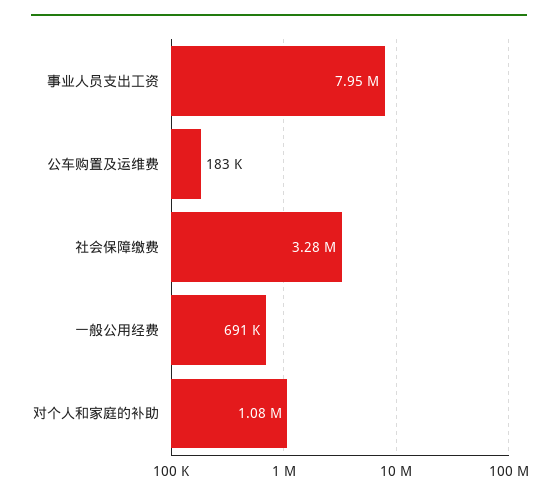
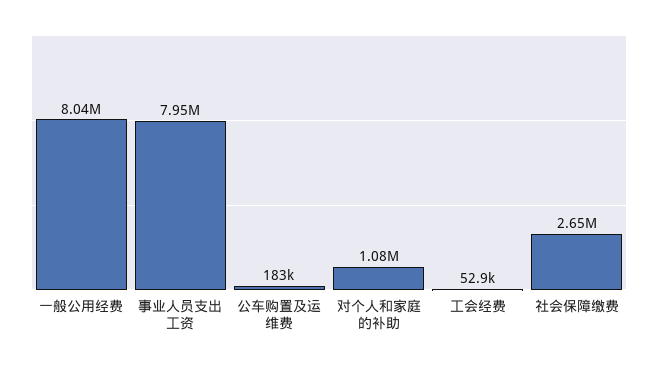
  {
    "事业人员支出工资": 7950000,
    "公车购置及运维费": 183000,
-   "社会保障缴费": 3280000,
+   "社会保障缴费": 2650000,
-   "一般公用经费": 691000,
+   "一般公用经费": 8040000,
-   "对个人和家庭的补助": 1080000
+   "对个人和家庭的补助": 1080000,
+   "工会经费": 52900
  }

